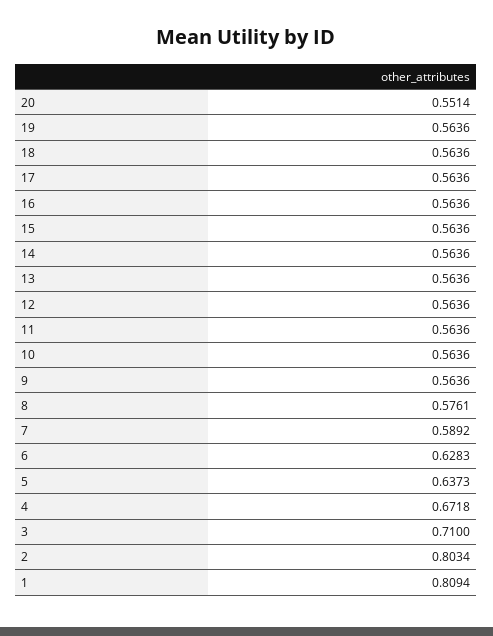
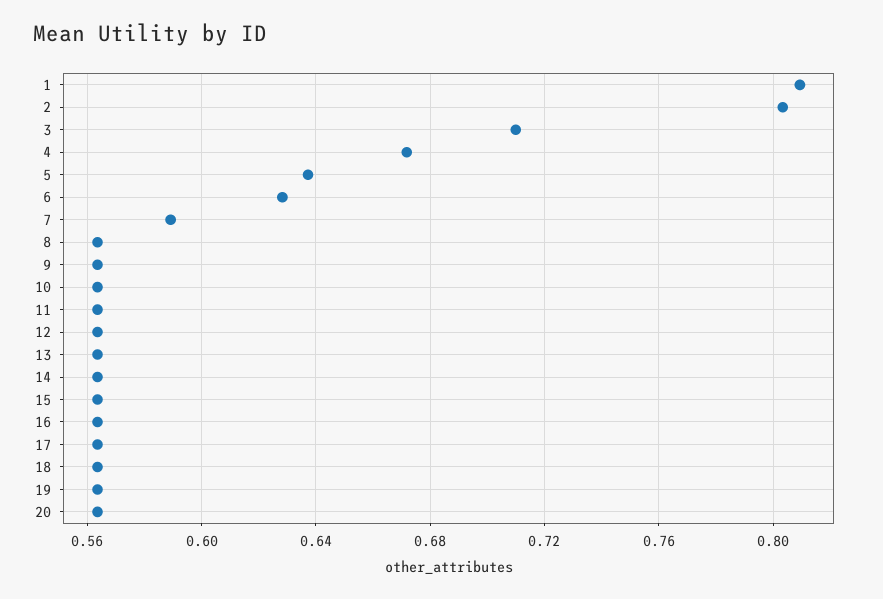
  {
-   "20": 0.5514,
+   "20": 0.565,
    "19": 0.5636,
    "18": 0.5636,
    "17": 0.5636,
    "16": 0.5636,
    "15": 0.5636,
    "14": 0.5636,
    "13": 0.5636,
    "12": 0.5636,
    "11": 0.5636,
    "10": 0.5636,
    "9": 0.5636,
-   "8": 0.5761,
+   "8": 0.565,
    "7": 0.5892,
    "6": 0.6283,
    "5": 0.6373,
    "4": 0.6718,
    "3": 0.71,
    "2": 0.8034,
    "1": 0.8094
  }

